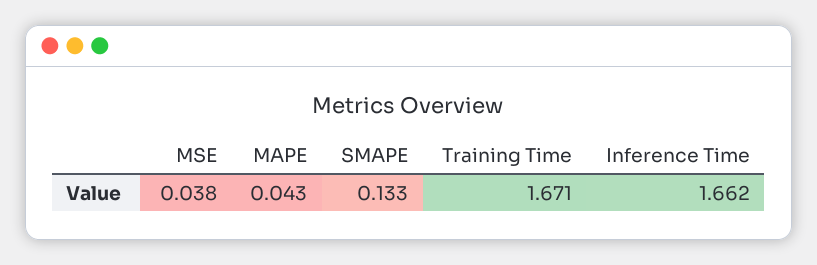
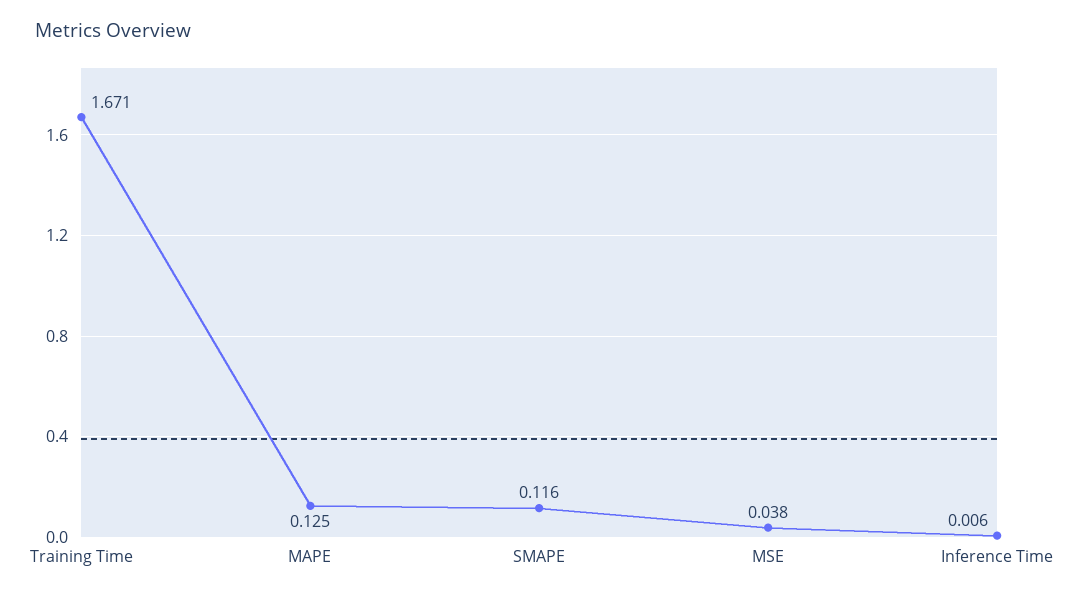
  {
    "MSE": 0.038,
-   "MAPE": 0.043,
+   "MAPE": 0.125,
-   "SMAPE": 0.133,
+   "SMAPE": 0.116,
    "Training Time": 1.671,
-   "Inference Time": 1.662
+   "Inference Time": 0.006
  }

